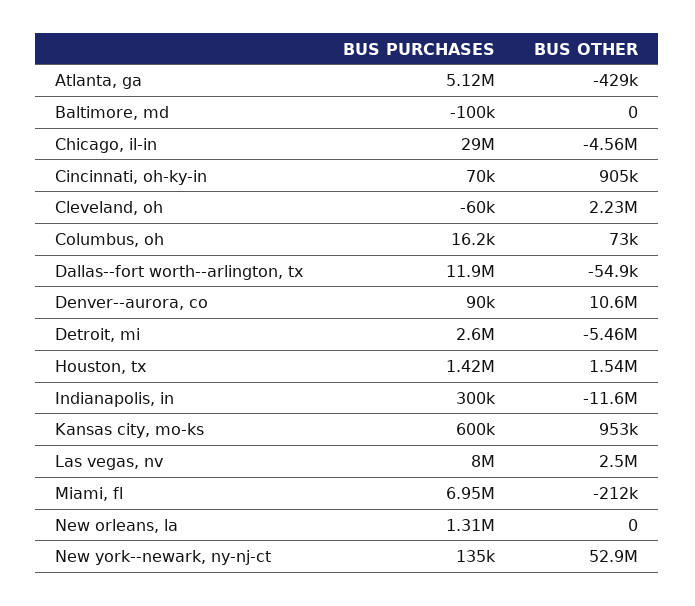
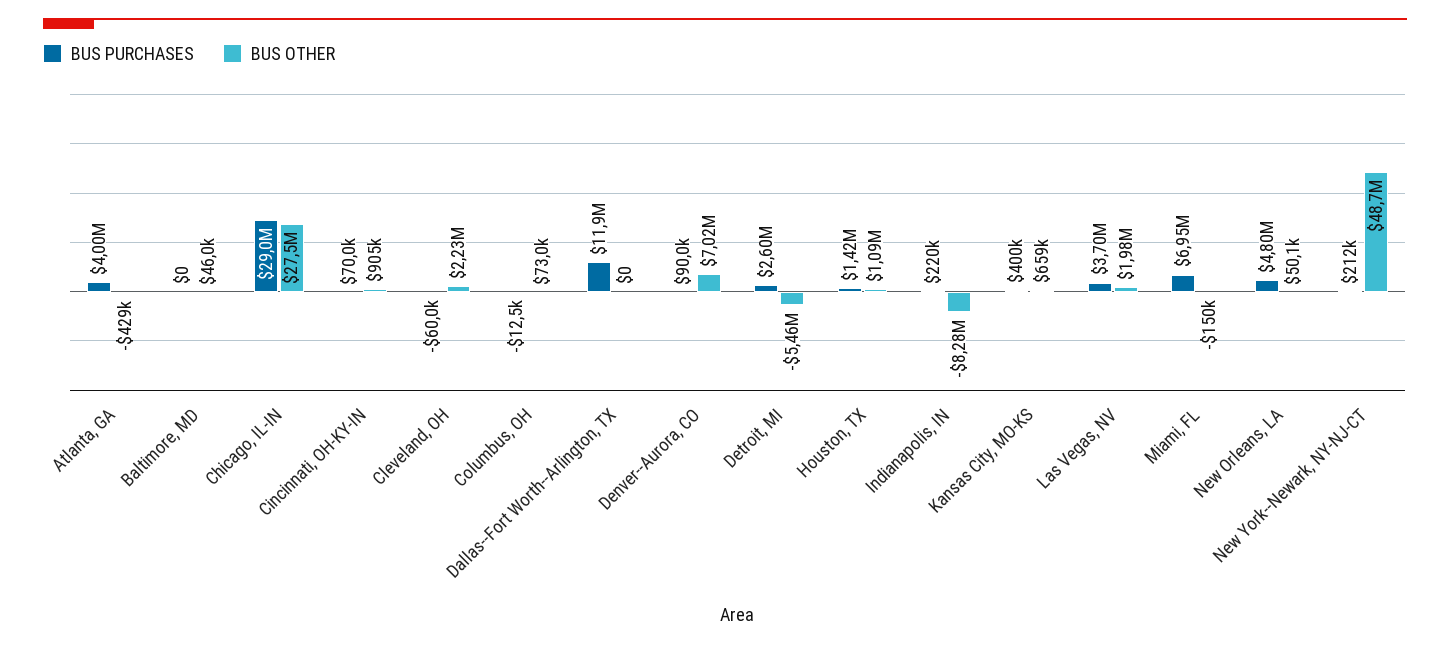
  {
    "BUS PURCHASES": {
-     "Atlanta, ga": 5120000,
+     "Atlanta, ga": 4000000,
-     "Baltimore, md": -100000,
+     "Baltimore, md": 0,
      "Chicago, il-in": 29000000,
      "Cincinnati, oh-ky-in": 70000,
      "Cleveland, oh": -60000,
-     "Columbus, oh": 16200,
+     "Columbus, oh": -12500,
      "Dallas--fort worth--arlington, tx": 11900000,
      "Denver--aurora, co": 90000,
      "Detroit, mi": 2600000,
      "Houston, tx": 1420000,
-     "Indianapolis, in": 300000,
+     "Indianapolis, in": 220000,
-     "Kansas city, mo-ks": 600000,
+     "Kansas city, mo-ks": 400000,
-     "Las vegas, nv": 8000000,
+     "Las vegas, nv": 3700000,
      "Miami, fl": 6950000,
-     "New orleans, la": 1310000,
+     "New orleans, la": 4800000,
-     "New york--newark, ny-nj-ct": 135000
+     "New york--newark, ny-nj-ct": 212000
    },
    "BUS OTHER": {
      "Atlanta, ga": -429000,
-     "Baltimore, md": 0,
+     "Baltimore, md": 46000,
-     "Chicago, il-in": -4560000,
+     "Chicago, il-in": 27500000,
      "Cincinnati, oh-ky-in": 905000,
      "Cleveland, oh": 2230000,
      "Columbus, oh": 73000,
-     "Dallas--fort worth--arlington, tx": -54900,
+     "Dallas--fort worth--arlington, tx": 0,
-     "Denver--aurora, co": 10600000,
+     "Denver--aurora, co": 7020000,
      "Detroit, mi": -5460000,
-     "Houston, tx": 1540000,
+     "Houston, tx": 1090000,
-     "Indianapolis, in": -11600000,
+     "Indianapolis, in": -8280000,
-     "Kansas city, mo-ks": 953000,
+     "Kansas city, mo-ks": 659000,
-     "Las vegas, nv": 2500000,
+     "Las vegas, nv": 1980000,
-     "Miami, fl": -212000,
+     "Miami, fl": -150000,
-     "New orleans, la": 0,
+     "New orleans, la": 50100,
-     "New york--newark, ny-nj-ct": 52900000
+     "New york--newark, ny-nj-ct": 48700000
    }
  }

